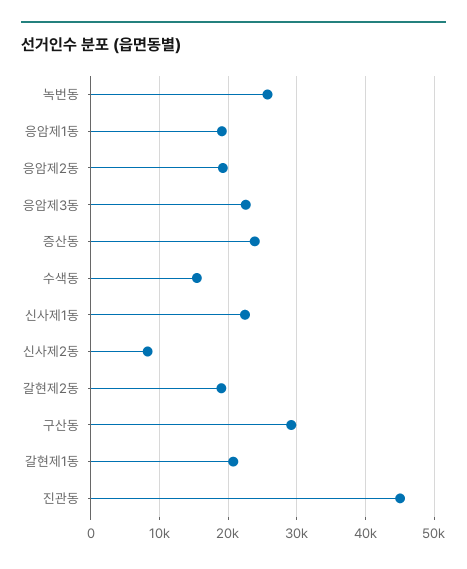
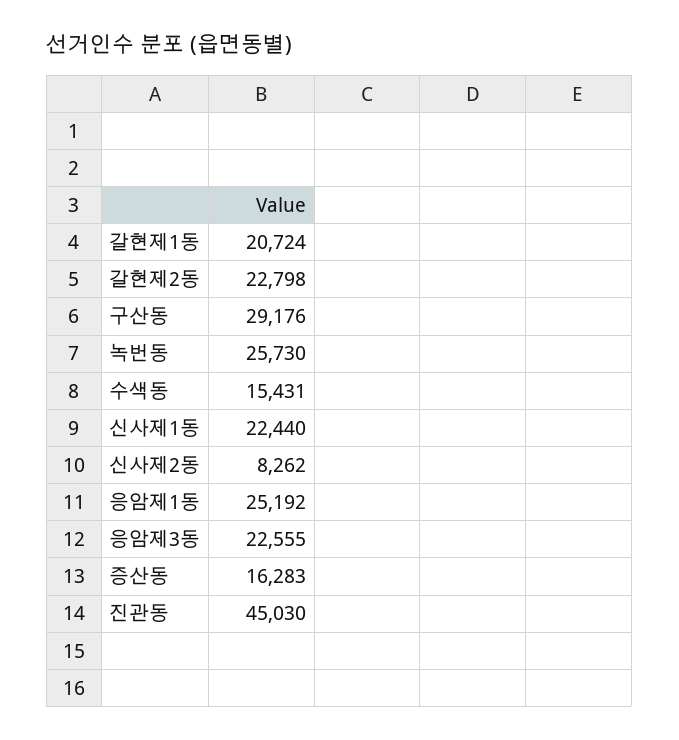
  {
    "녹번동": 25730,
-   "응암제1동": 19000,
+   "응암제1동": 25192,
-   "응암제2동": 19000,
    "응암제3동": 22555,
-   "증산동": 24000,
+   "증산동": 16283,
    "수색동": 15431,
    "신사제1동": 22440,
    "신사제2동": 8262,
-   "갈현제2동": 19000,
+   "갈현제2동": 22798,
    "구산동": 29176,
    "갈현제1동": 20724,
    "진관동": 45030
  }

